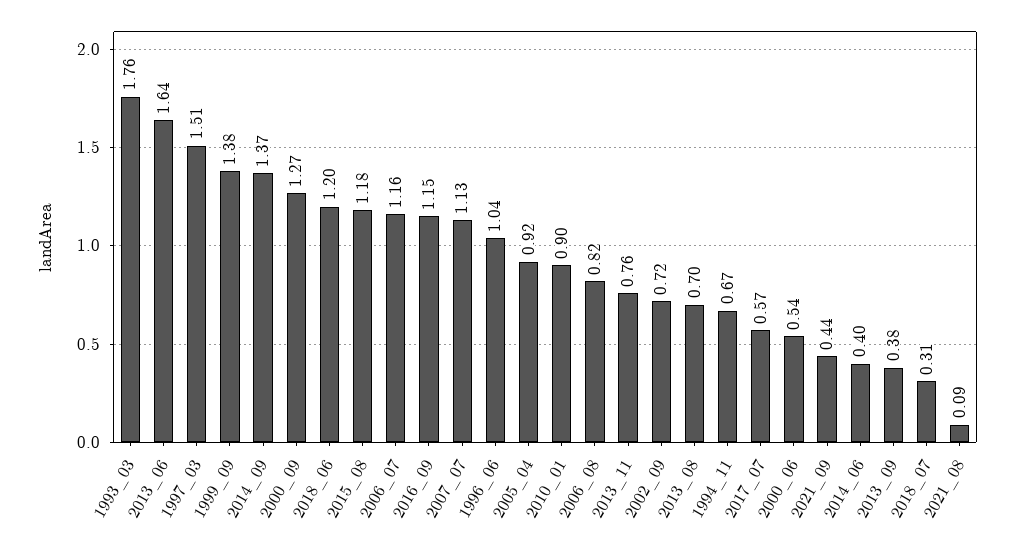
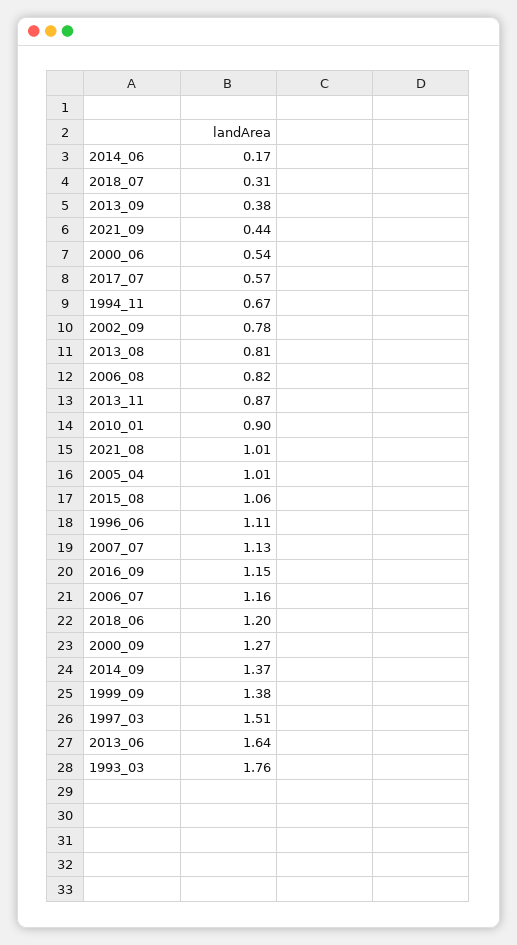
  {
    "1993_03": 1.76,
    "2013_06": 1.64,
    "1997_03": 1.51,
    "1999_09": 1.38,
    "2014_09": 1.37,
    "2000_09": 1.27,
    "2018_06": 1.2,
-   "2015_08": 1.18,
+   "2015_08": 1.06,
    "2006_07": 1.16,
    "2016_09": 1.15,
    "2007_07": 1.13,
-   "1996_06": 1.04,
+   "1996_06": 1.11,
-   "2005_04": 0.92,
+   "2005_04": 1.01,
    "2010_01": 0.9,
    "2006_08": 0.82,
-   "2013_11": 0.76,
+   "2013_11": 0.87,
-   "2002_09": 0.72,
+   "2002_09": 0.78,
-   "2013_08": 0.7,
+   "2013_08": 0.81,
    "1994_11": 0.67,
    "2017_07": 0.57,
    "2000_06": 0.54,
    "2021_09": 0.44,
-   "2014_06": 0.4,
+   "2014_06": 0.17,
    "2013_09": 0.38,
    "2018_07": 0.31,
-   "2021_08": 0.09
+   "2021_08": 1.01
  }

